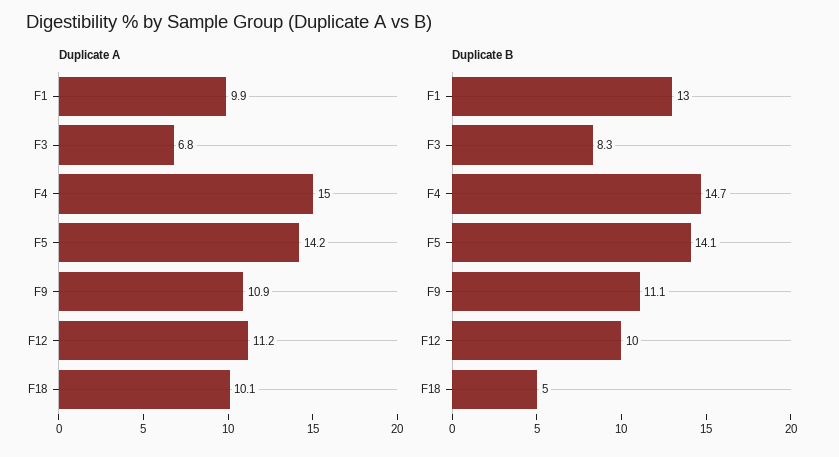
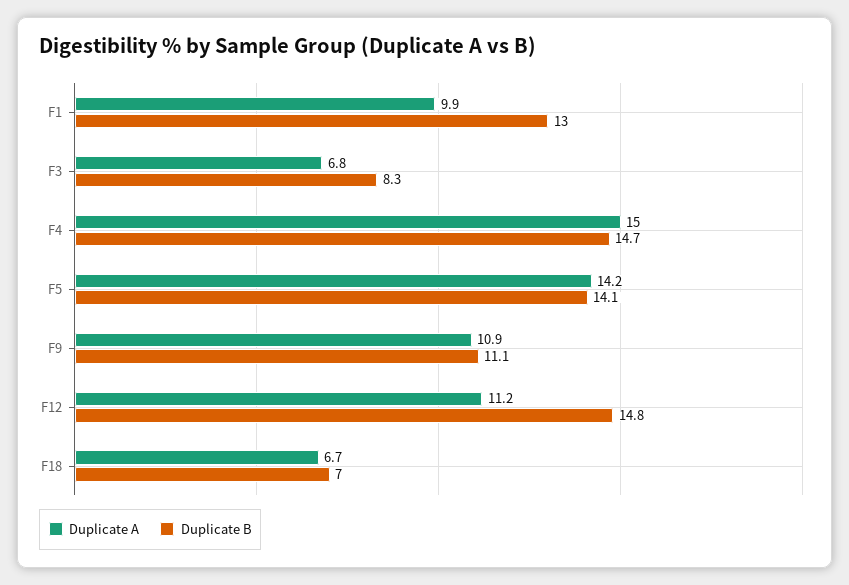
  {
    "Duplicate A": {
      "F1": 9.9,
      "F3": 6.8,
      "F4": 15,
      "F5": 14.2,
      "F9": 10.9,
      "F12": 11.2,
-     "F18": 10.1
+     "F18": 6.7
    },
    "Duplicate B": {
      "F1": 13,
      "F3": 8.3,
      "F4": 14.7,
      "F5": 14.1,
      "F9": 11.1,
-     "F12": 10,
+     "F12": 14.8,
-     "F18": 5
+     "F18": 7
    }
  }

